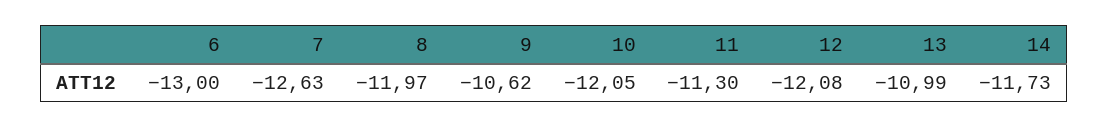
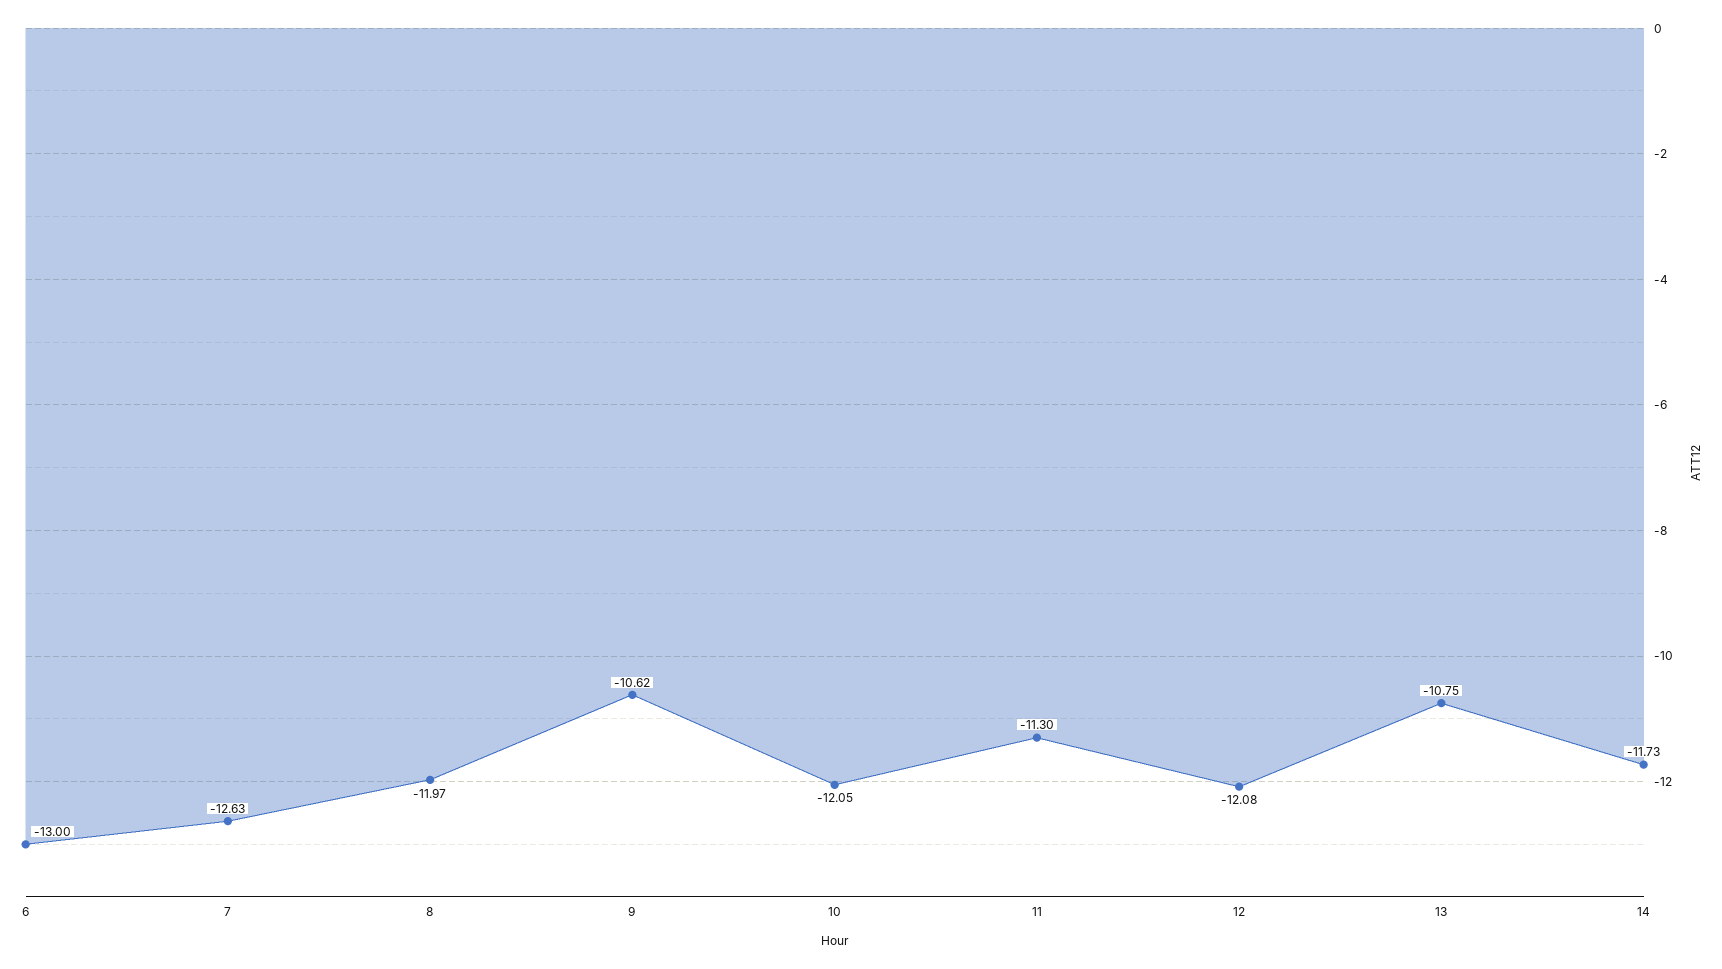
  {
    "6": -13,
    "7": -12.63,
    "8": -11.97,
    "9": -10.62,
    "10": -12.05,
    "11": -11.3,
    "12": -12.08,
-   "13": -10.99,
+   "13": -10.75,
    "14": -11.73
  }

